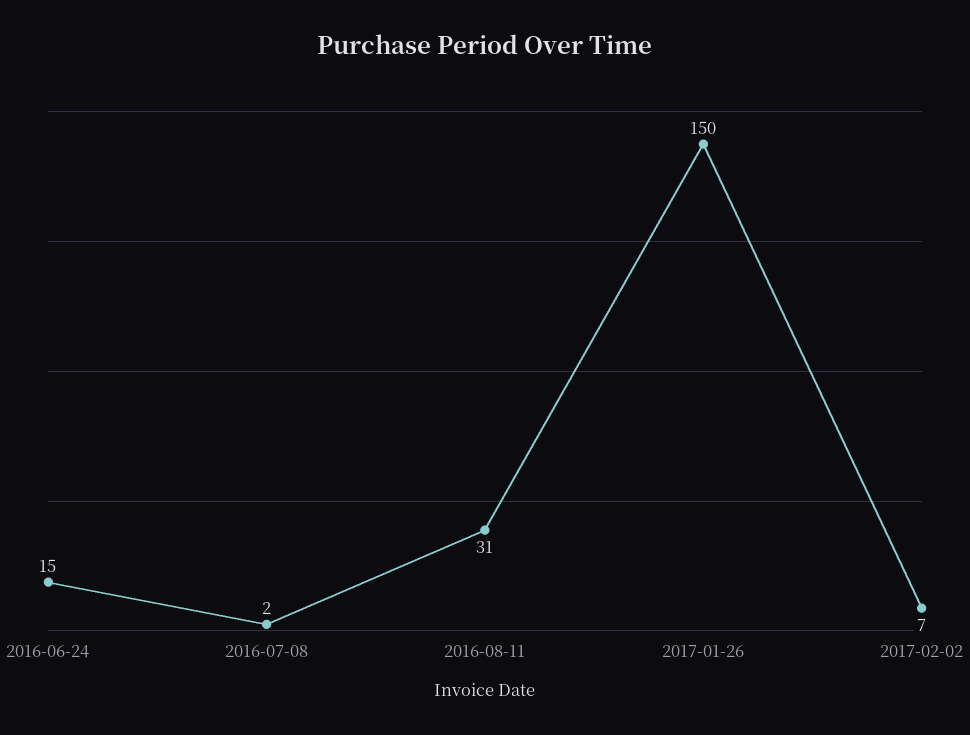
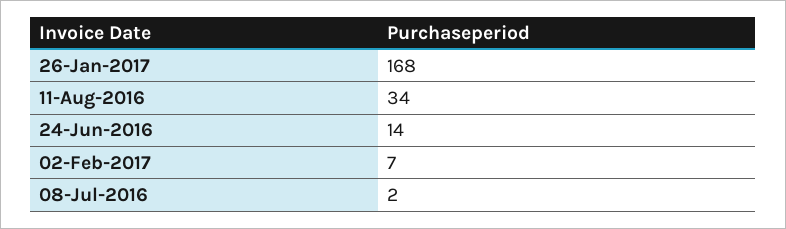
  {
-   "2016-06-24": 15,
+   "2016-06-24": 14,
    "2016-07-08": 2,
-   "2016-08-11": 31,
+   "2016-08-11": 34,
-   "2017-01-26": 150,
+   "2017-01-26": 168,
    "2017-02-02": 7
  }

